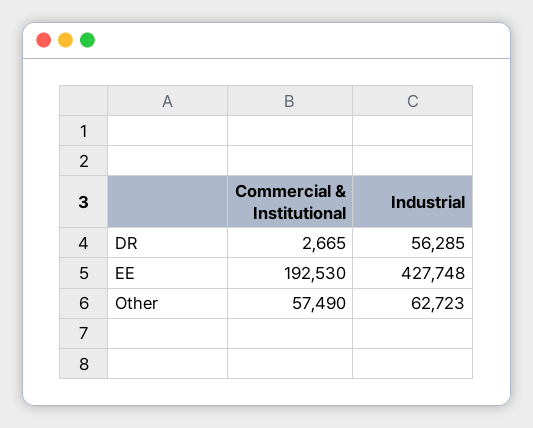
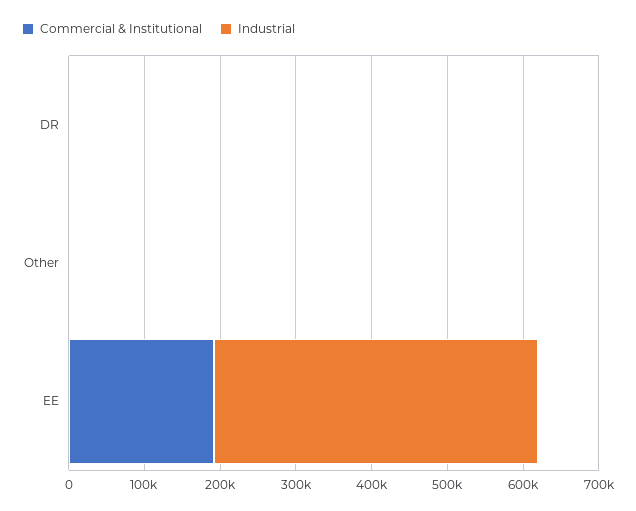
  {
    "Commercial & Institutional": {
      "DR": 2665,
      "EE": 192530,
-     "Other": 57490
+     "Other": 0
    },
    "Industrial": {
-     "DR": 56285,
+     "DR": 0,
      "EE": 427748,
-     "Other": 62723
+     "Other": 0
    }
  }

